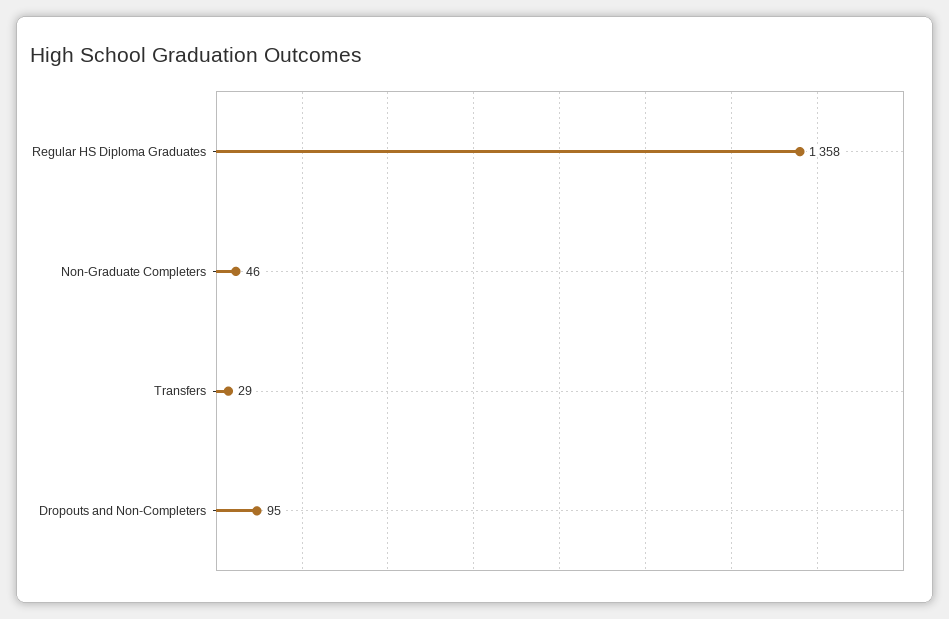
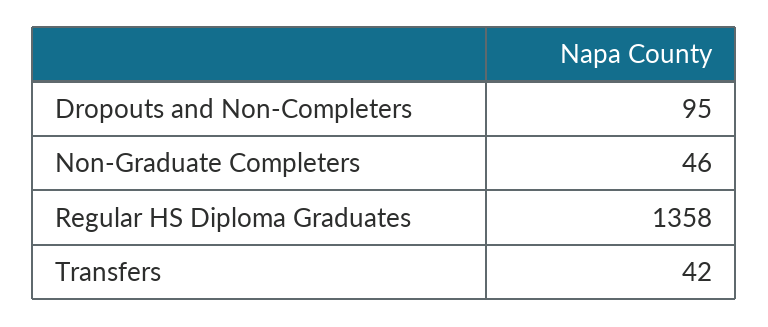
  {
    "Regular HS Diploma Graduates": 1358,
    "Non-Graduate Completers": 46,
-   "Transfers": 29,
+   "Transfers": 42,
    "Dropouts and Non-Completers": 95
  }

